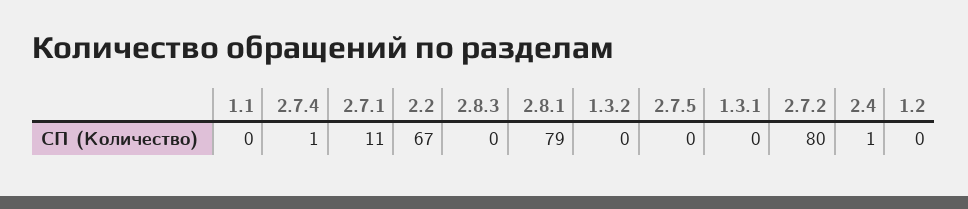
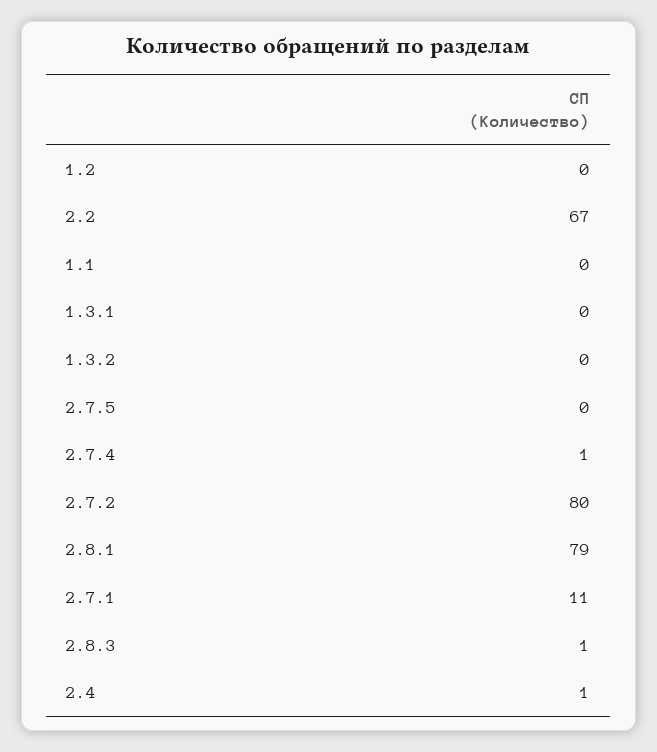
  {
    "1.1": 0,
    "2.7.4": 1,
    "2.7.1": 11,
    "2.2": 67,
-   "2.8.3": 0,
+   "2.8.3": 1,
    "2.8.1": 79,
    "1.3.2": 0,
    "2.7.5": 0,
    "1.3.1": 0,
    "2.7.2": 80,
    "2.4": 1,
    "1.2": 0
  }

